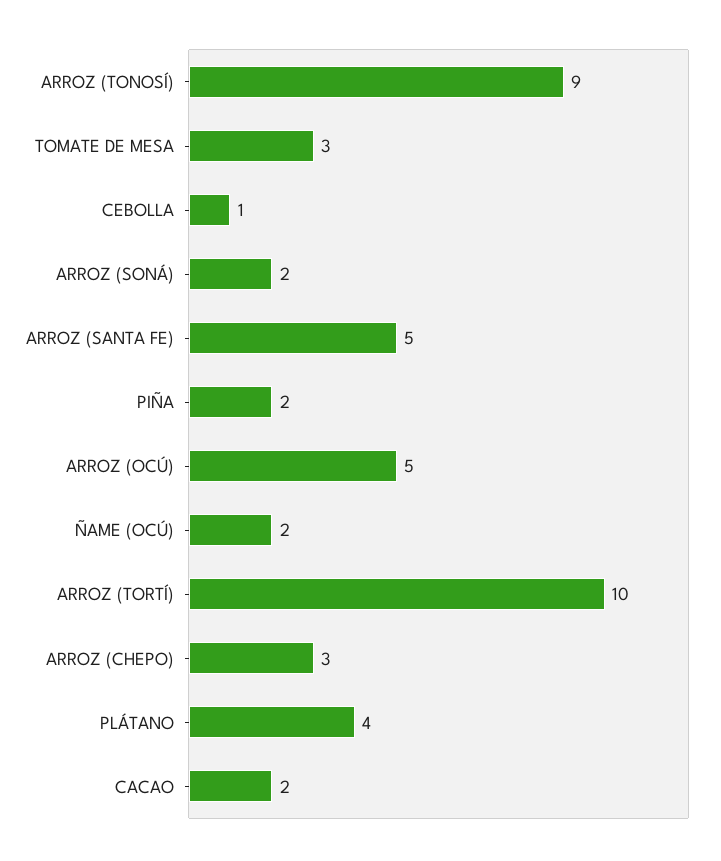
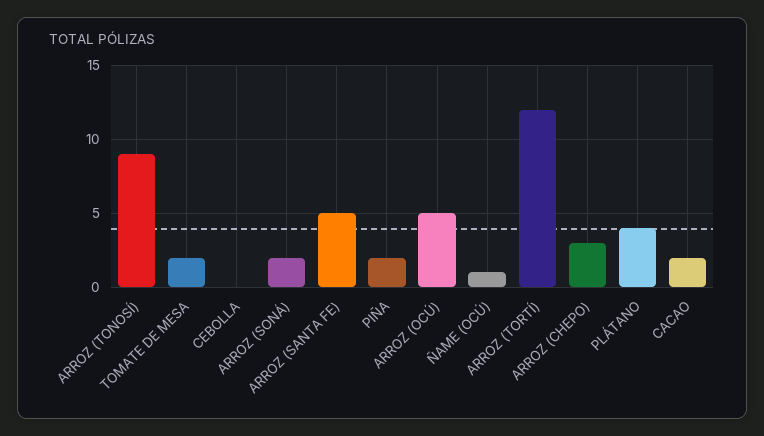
  {
    "ARROZ (TONOSÍ)": 9,
-   "TOMATE DE MESA": 3,
+   "TOMATE DE MESA": 2,
-   "CEBOLLA": 1,
+   "CEBOLLA": 0,
    "ARROZ (SONÁ)": 2,
    "ARROZ (SANTA FE)": 5,
    "PIÑA": 2,
    "ARROZ (OCÚ)": 5,
-   "ÑAME (OCÚ)": 2,
+   "ÑAME (OCÚ)": 1,
-   "ARROZ (TORTÍ)": 10,
+   "ARROZ (TORTÍ)": 12,
    "ARROZ (CHEPO)": 3,
    "PLÁTANO": 4,
    "CACAO": 2
  }

